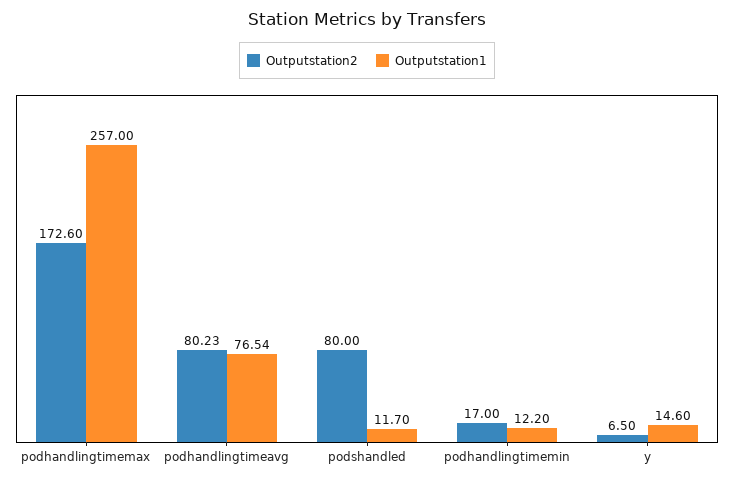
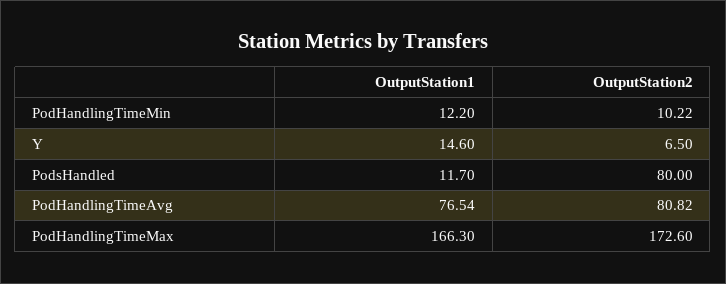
  {
    "Outputstation2": {
      "podhandlingtimemax": 172.6,
-     "podhandlingtimeavg": 80.23,
+     "podhandlingtimeavg": 80.82,
      "podshandled": 80,
-     "podhandlingtimemin": 17,
+     "podhandlingtimemin": 10.22,
      "y": 6.5
    },
    "Outputstation1": {
-     "podhandlingtimemax": 257,
+     "podhandlingtimemax": 166.3,
      "podhandlingtimeavg": 76.54,
      "podshandled": 11.7,
      "podhandlingtimemin": 12.2,
      "y": 14.6
    }
  }

